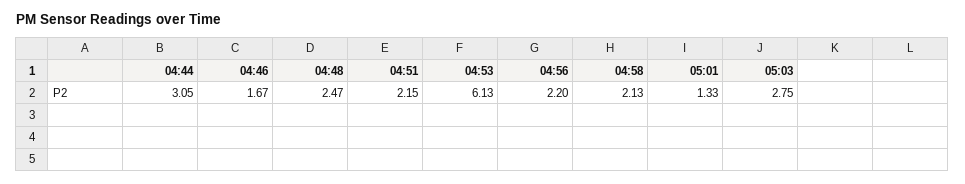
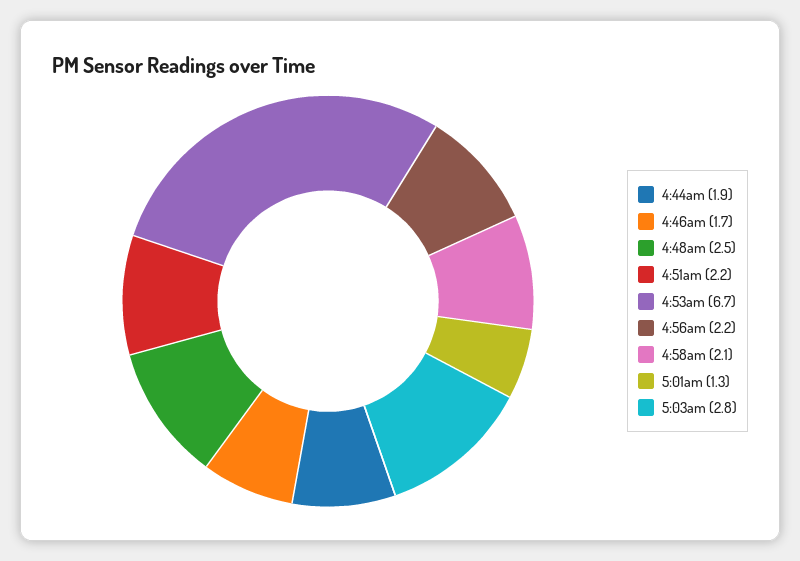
  {
-   "04:44": 3.05,
+   "04:44": 1.9,
    "04:46": 1.67,
    "04:48": 2.47,
    "04:51": 2.15,
-   "04:53": 6.13,
+   "04:53": 6.7,
    "04:56": 2.2,
    "04:58": 2.13,
    "05:01": 1.33,
    "05:03": 2.75
  }

